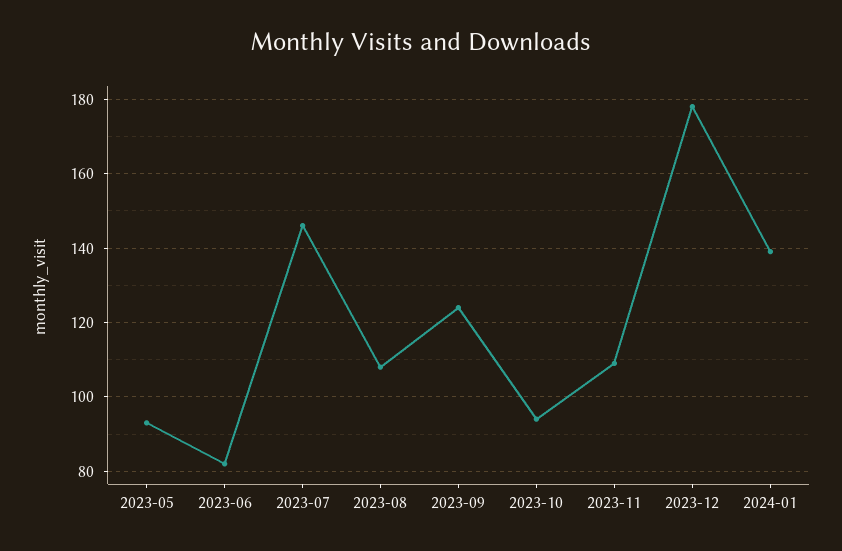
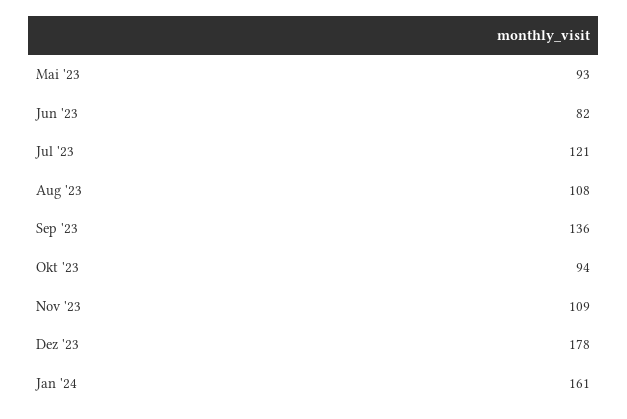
  {
    "2023-05": 93,
    "2023-06": 82,
-   "2023-07": 145,
+   "2023-07": 121,
    "2023-08": 108,
-   "2023-09": 125,
+   "2023-09": 136,
    "2023-10": 94,
    "2023-11": 109,
    "2023-12": 178,
-   "2024-01": 140
+   "2024-01": 161
  }

